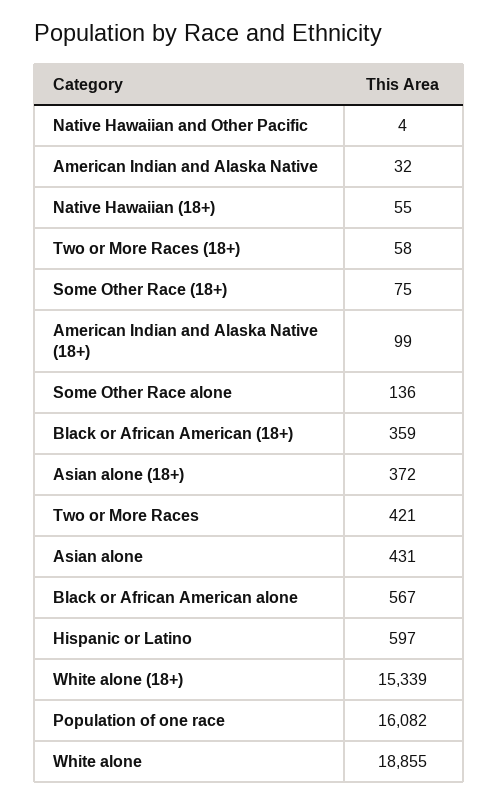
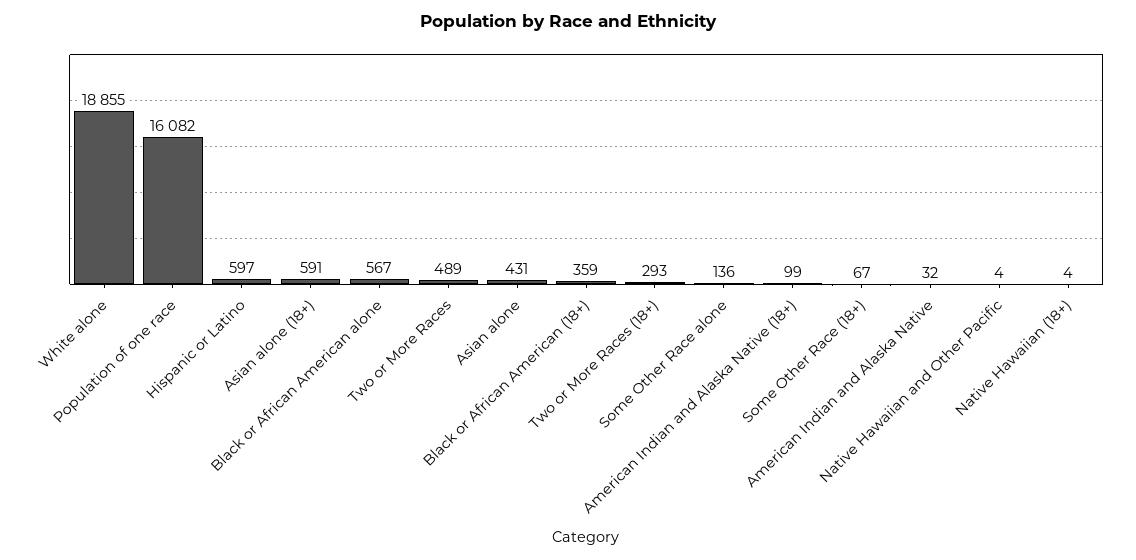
  {
    "Native Hawaiian and Other Pacific": 4,
    "American Indian and Alaska Native": 32,
-   "Native Hawaiian (18+)": 55,
+   "Native Hawaiian (18+)": 4,
-   "Two or More Races (18+)": 58,
+   "Two or More Races (18+)": 293,
-   "Some Other Race (18+)": 75,
+   "Some Other Race (18+)": 67,
    "American Indian and Alaska Native (18+)": 99,
    "Some Other Race alone": 136,
    "Black or African American (18+)": 359,
-   "Asian alone (18+)": 372,
+   "Asian alone (18+)": 591,
-   "Two or More Races": 421,
+   "Two or More Races": 489,
    "Asian alone": 431,
    "Black or African American alone": 567,
    "Hispanic or Latino": 597,
-   "White alone (18+)": 15339,
    "Population of one race": 16082,
    "White alone": 18855
  }

